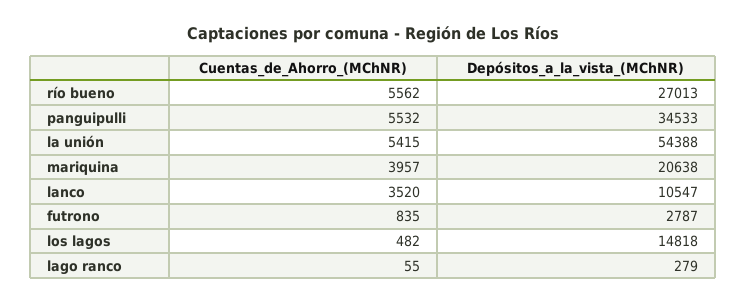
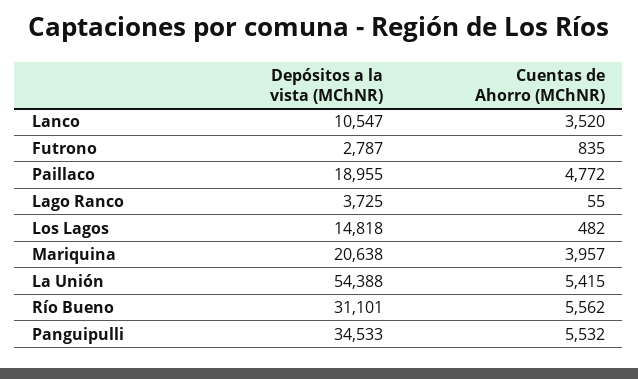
  {
    "Cuentas_de_Ahorro_(MChNR)": {
      "río bueno": 5562,
      "panguipulli": 5532,
      "la unión": 5415,
      "mariquina": 3957,
      "lanco": 3520,
      "futrono": 835,
      "los lagos": 482,
-     "lago ranco": 55
+     "lago ranco": 55,
+     "Paillaco": 4772
    },
    "Depósitos_a_la_vista_(MChNR)": {
-     "río bueno": 27013,
+     "río bueno": 31101,
      "panguipulli": 34533,
      "la unión": 54388,
      "mariquina": 20638,
      "lanco": 10547,
      "futrono": 2787,
      "los lagos": 14818,
-     "lago ranco": 279
+     "lago ranco": 3725,
+     "Paillaco": 18955
    }
  }

